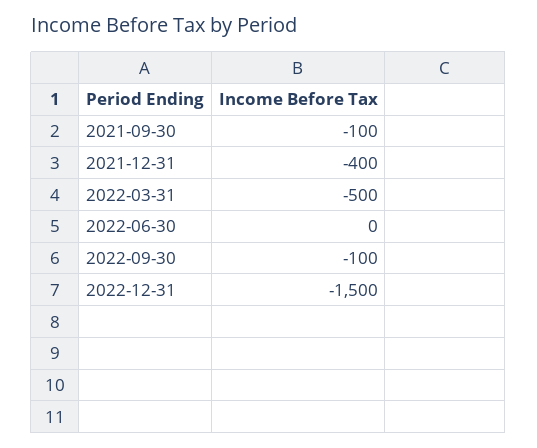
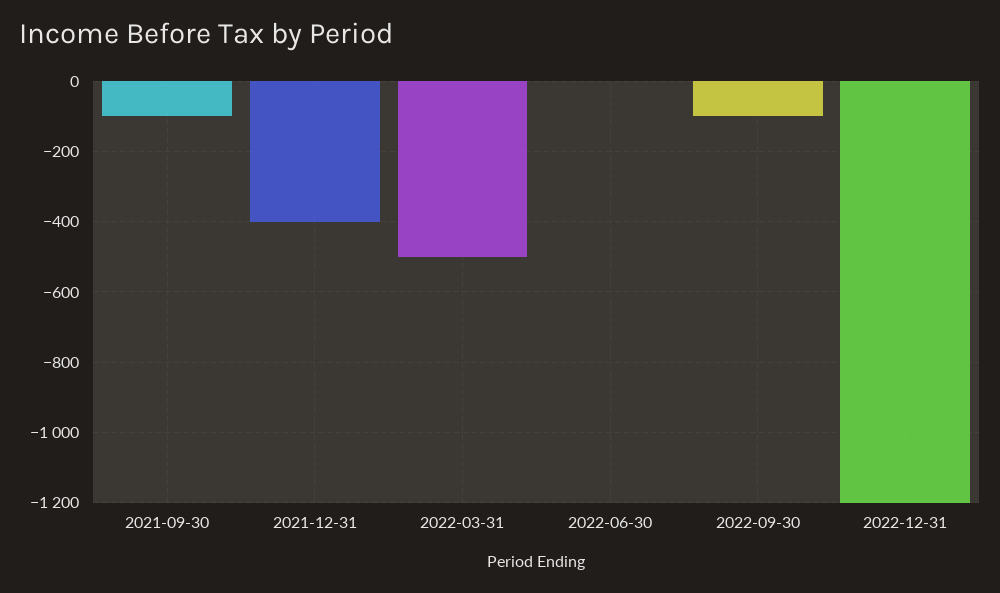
  {
    "2021-09-30": -100,
    "2021-12-31": -400,
    "2022-03-31": -500,
    "2022-06-30": 0,
    "2022-09-30": -100,
-   "2022-12-31": -1500
+   "2022-12-31": -1200
  }

